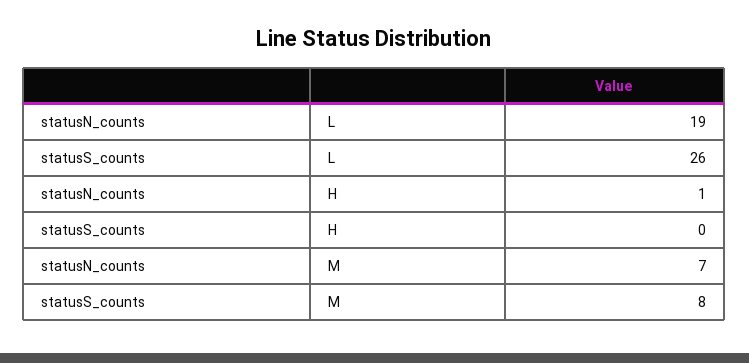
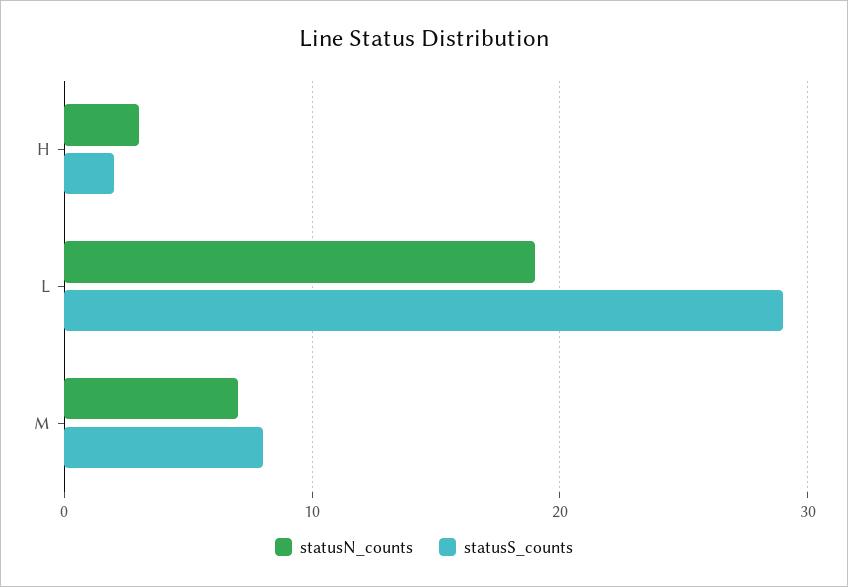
  {
    "statusN_counts": {
      "L": 19,
-     "H": 1,
+     "H": 3,
      "M": 7
    },
    "statusS_counts": {
-     "L": 26,
+     "L": 29,
-     "H": 0,
+     "H": 2,
      "M": 8
    }
  }

